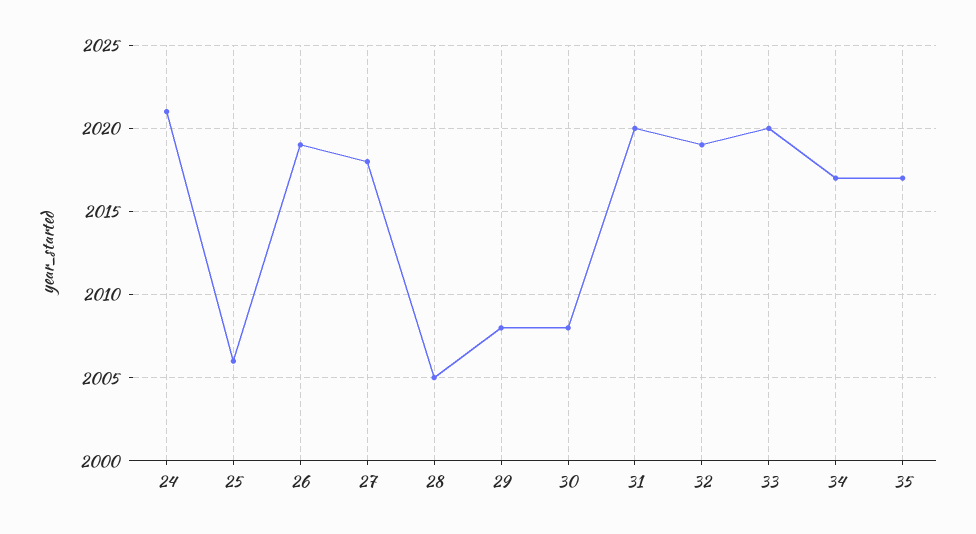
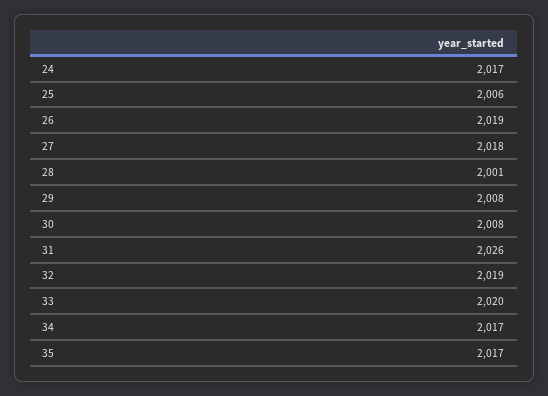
  {
-   "24": 2021,
+   "24": 2017,
    "25": 2006,
    "26": 2019,
    "27": 2018,
-   "28": 2005,
+   "28": 2001,
    "29": 2008,
    "30": 2008,
-   "31": 2020,
+   "31": 2026,
    "32": 2019,
    "33": 2020,
    "34": 2017,
    "35": 2017
  }

